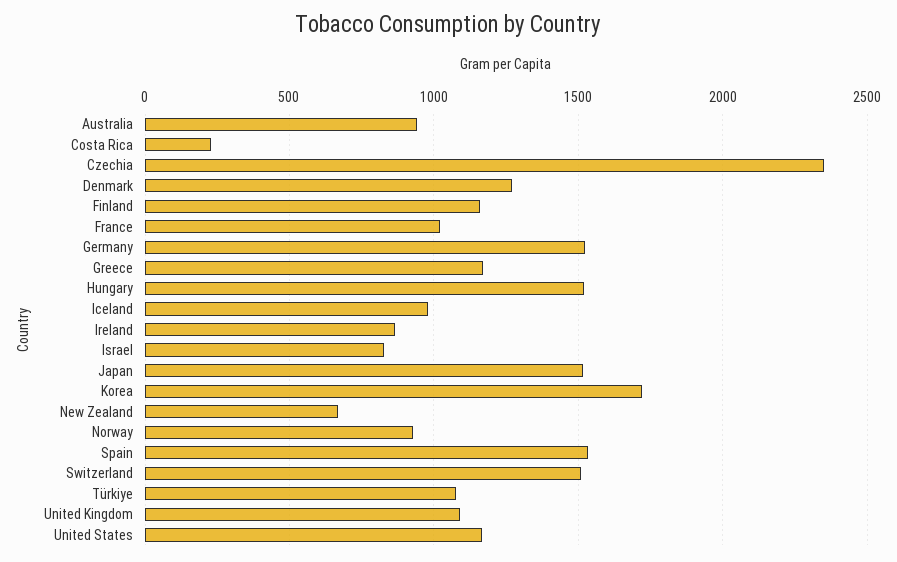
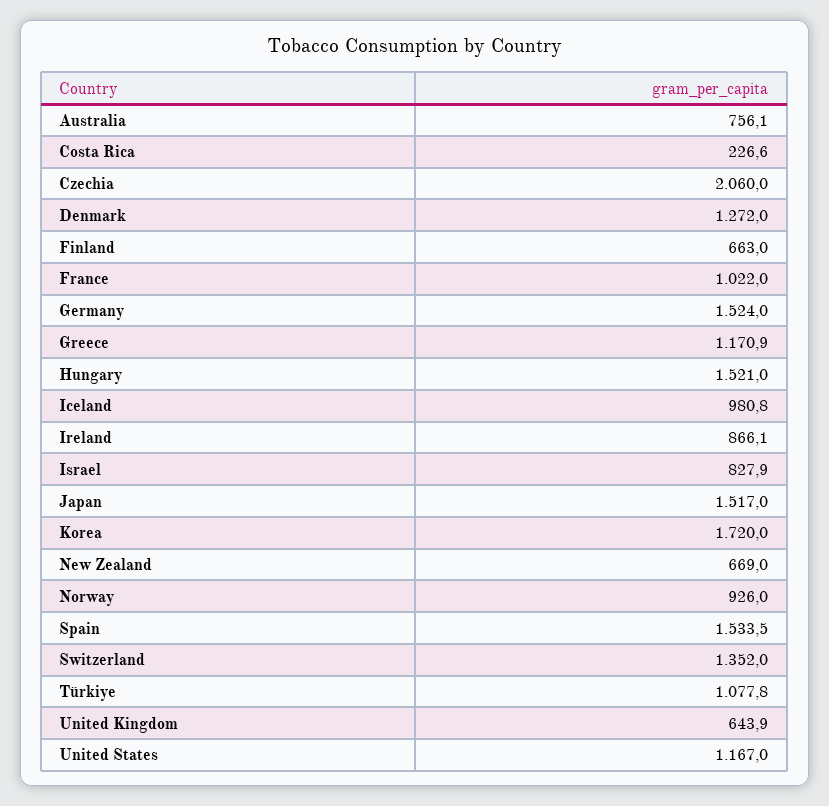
  {
-   "Australia": 950,
+   "Australia": 756.1,
    "Costa Rica": 226.6,
-   "Czechia": 2350,
+   "Czechia": 2060,
    "Denmark": 1272,
-   "Finland": 1150,
+   "Finland": 663,
    "France": 1022,
    "Germany": 1524,
    "Greece": 1170.9,
    "Hungary": 1521,
    "Iceland": 980.8,
    "Ireland": 866.1,
    "Israel": 827.9,
    "Japan": 1517,
    "Korea": 1720,
    "New Zealand": 669,
    "Norway": 926,
    "Spain": 1533.5,
-   "Switzerland": 1500,
+   "Switzerland": 1352,
    "Türkiye": 1077.8,
-   "United Kingdom": 1100,
+   "United Kingdom": 643.9,
    "United States": 1167
  }

